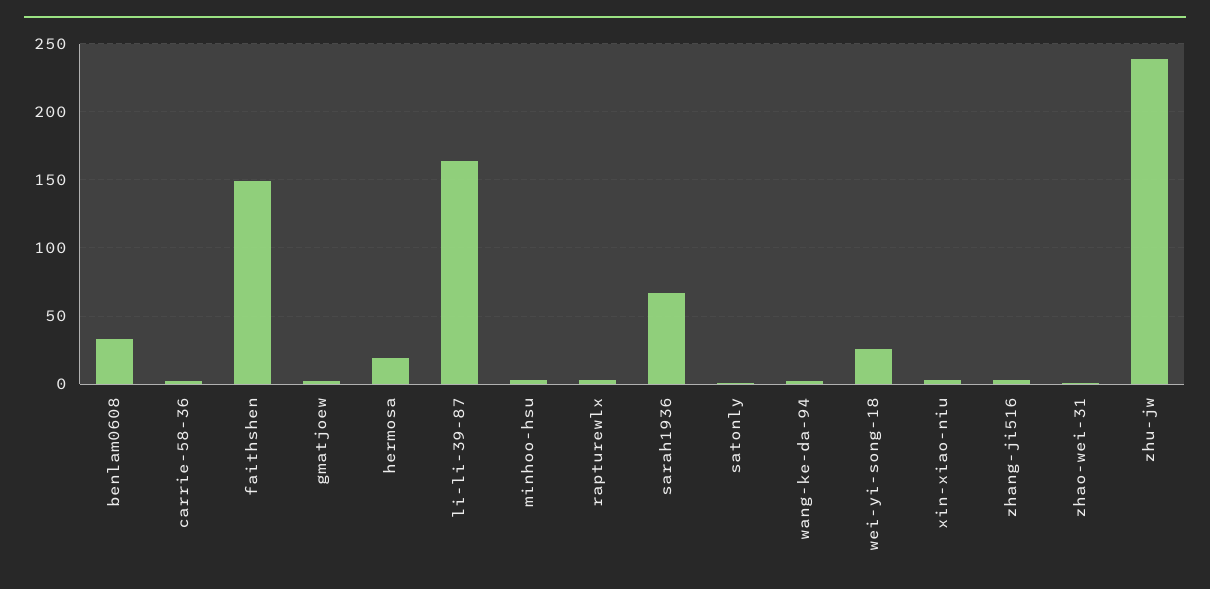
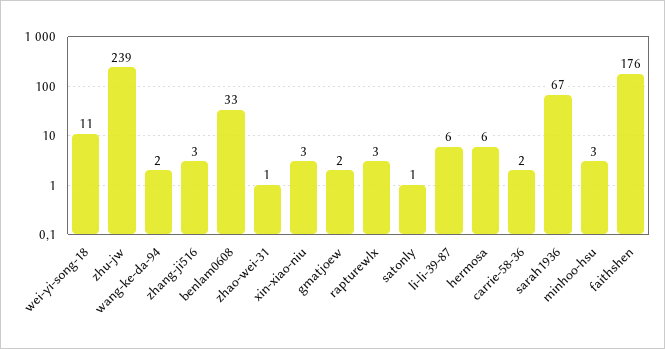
  {
    "benlam0608": 33,
    "carrie-58-36": 2,
-   "faithshen": 150,
+   "faithshen": 176,
    "gmatjoew": 2,
-   "hermosa": 20,
+   "hermosa": 6,
-   "li-li-39-87": 165,
+   "li-li-39-87": 6,
    "minhoo-hsu": 3,
    "rapturewlx": 3,
    "sarah1936": 67,
    "satonly": 1,
    "wang-ke-da-94": 2,
-   "wei-yi-song-18": 25,
+   "wei-yi-song-18": 11,
    "xin-xiao-niu": 3,
    "zhang-ji516": 3,
    "zhao-wei-31": 1,
    "zhu-jw": 239
  }

